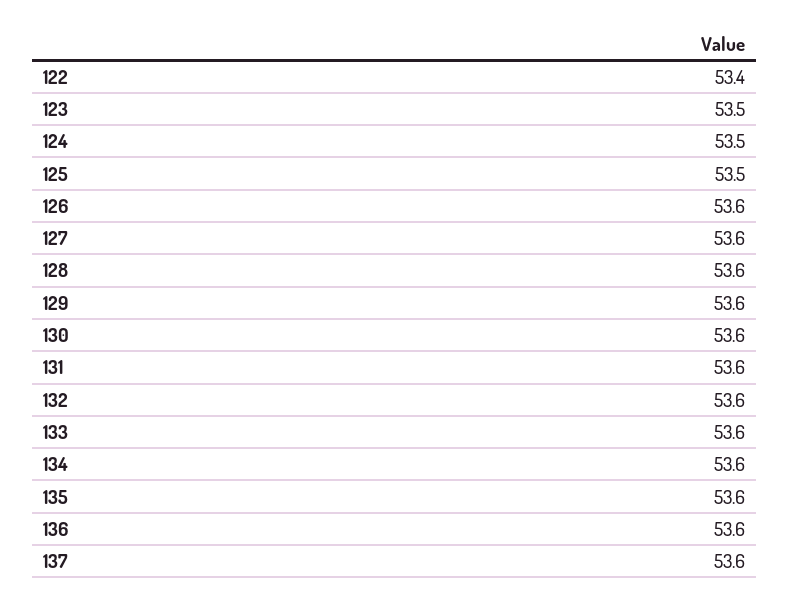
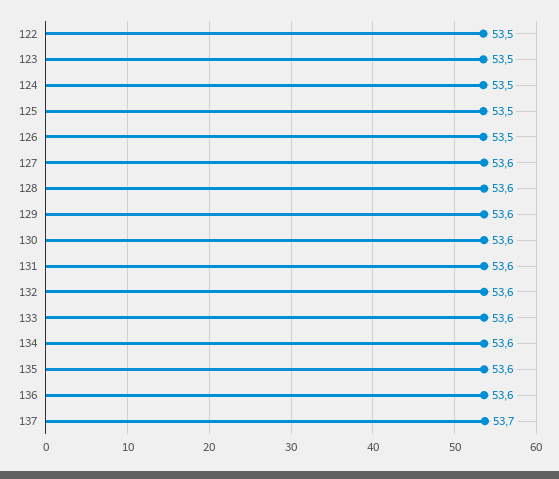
  {
-   "122": 53.4,
+   "122": 53.5,
    "123": 53.5,
    "124": 53.5,
    "125": 53.5,
-   "126": 53.6,
+   "126": 53.5,
    "127": 53.6,
    "128": 53.6,
    "129": 53.6,
    "130": 53.6,
    "131": 53.6,
    "132": 53.6,
    "133": 53.6,
    "134": 53.6,
    "135": 53.6,
    "136": 53.6,
-   "137": 53.6
+   "137": 53.7
  }

